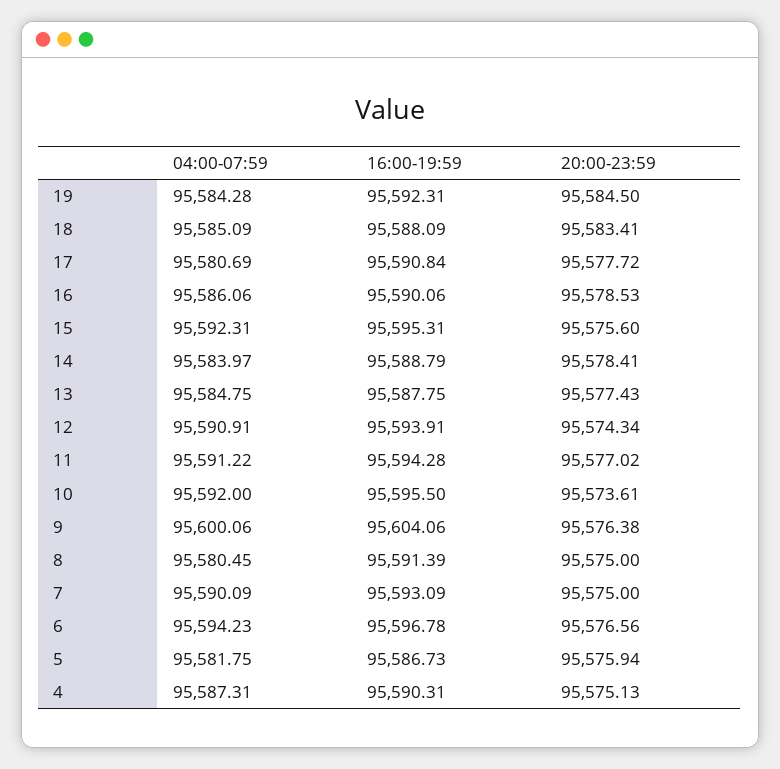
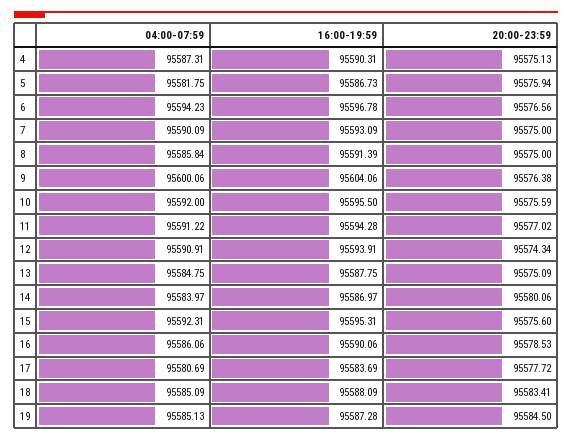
  {
    "04:00-07:59": {
-     "19": 95584.28,
+     "19": 95585.13,
      "18": 95585.09,
      "17": 95580.69,
      "16": 95586.06,
      "15": 95592.31,
      "14": 95583.97,
      "13": 95584.75,
      "12": 95590.91,
      "11": 95591.22,
      "10": 95592,
      "9": 95600.06,
-     "8": 95580.45,
+     "8": 95585.84,
      "7": 95590.09,
      "6": 95594.23,
      "5": 95581.75,
      "4": 95587.31
    },
    "16:00-19:59": {
-     "19": 95592.31,
+     "19": 95587.28,
      "18": 95588.09,
-     "17": 95590.84,
+     "17": 95583.69,
      "16": 95590.06,
      "15": 95595.31,
-     "14": 95588.79,
+     "14": 95586.97,
      "13": 95587.75,
      "12": 95593.91,
      "11": 95594.28,
      "10": 95595.5,
      "9": 95604.06,
      "8": 95591.39,
      "7": 95593.09,
      "6": 95596.78,
      "5": 95586.73,
      "4": 95590.31
    },
    "20:00-23:59": {
      "19": 95584.5,
      "18": 95583.41,
      "17": 95577.72,
      "16": 95578.53,
      "15": 95575.6,
-     "14": 95578.41,
+     "14": 95580.06,
-     "13": 95577.43,
+     "13": 95575.09,
      "12": 95574.34,
      "11": 95577.02,
-     "10": 95573.61,
+     "10": 95575.59,
      "9": 95576.38,
      "8": 95575,
      "7": 95575,
      "6": 95576.56,
      "5": 95575.94,
      "4": 95575.13
    }
  }

